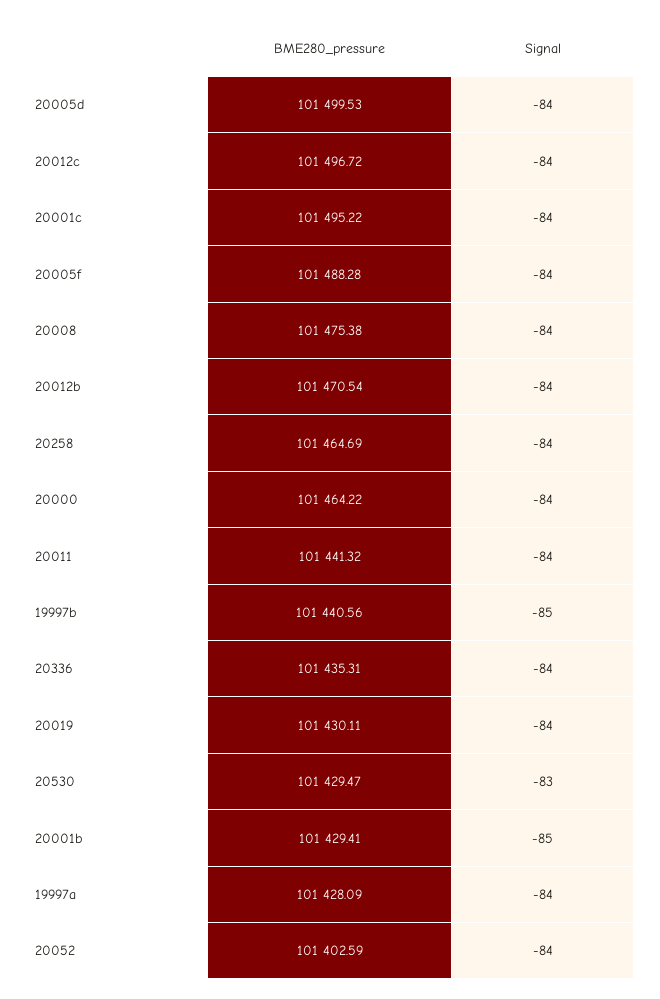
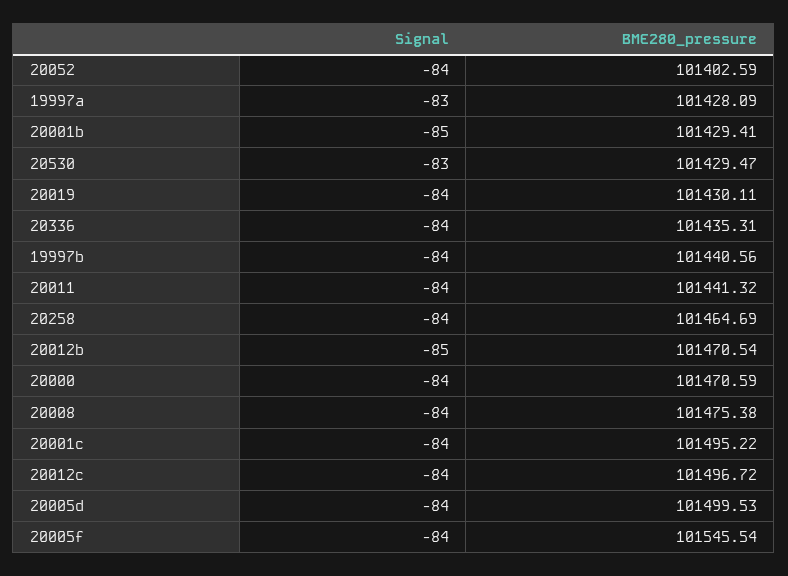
  {
    "BME280_pressure": {
      "20005d": 101499.53,
      "20012c": 101496.72,
      "20001c": 101495.22,
-     "20005f": 101488.28,
+     "20005f": 101545.54,
      "20008": 101475.38,
      "20012b": 101470.54,
      "20258": 101464.69,
-     "20000": 101464.22,
+     "20000": 101470.59,
      "20011": 101441.32,
      "19997b": 101440.56,
      "20336": 101435.31,
      "20019": 101430.11,
      "20530": 101429.47,
      "20001b": 101429.41,
      "19997a": 101428.09,
      "20052": 101402.59
    },
    "Signal": {
      "20005d": -84,
      "20012c": -84,
      "20001c": -84,
      "20005f": -84,
      "20008": -84,
-     "20012b": -84,
+     "20012b": -85,
      "20258": -84,
      "20000": -84,
      "20011": -84,
-     "19997b": -85,
+     "19997b": -84,
      "20336": -84,
      "20019": -84,
      "20530": -83,
      "20001b": -85,
-     "19997a": -84,
+     "19997a": -83,
      "20052": -84
    }
  }

